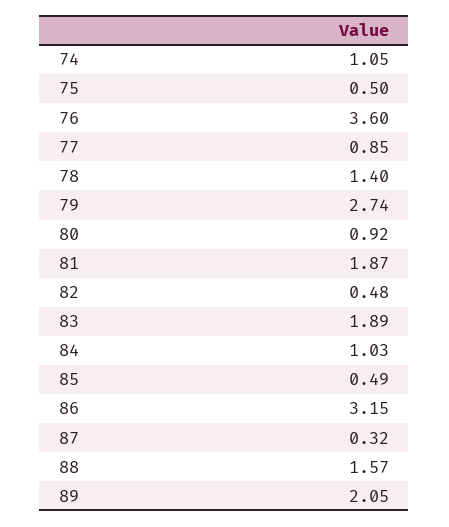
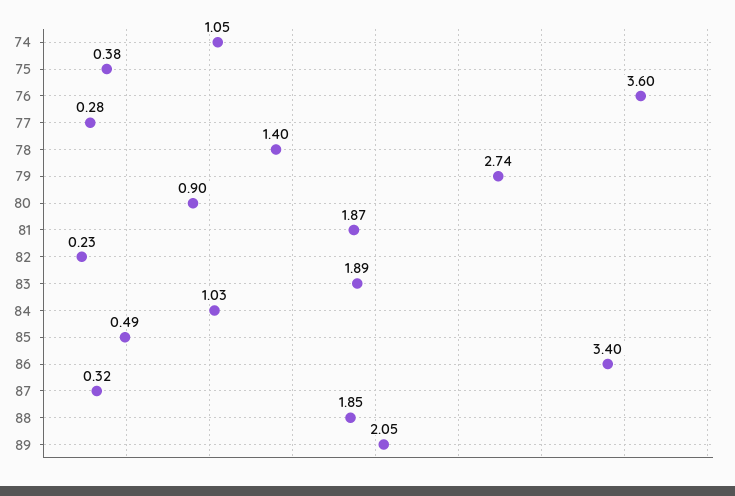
  {
    "74": 1.05,
-   "75": 0.5,
+   "75": 0.38,
    "76": 3.6,
-   "77": 0.85,
+   "77": 0.28,
    "78": 1.4,
    "79": 2.74,
-   "80": 0.92,
+   "80": 0.9,
    "81": 1.87,
-   "82": 0.48,
+   "82": 0.23,
    "83": 1.89,
    "84": 1.03,
    "85": 0.49,
-   "86": 3.15,
+   "86": 3.4,
    "87": 0.32,
-   "88": 1.57,
+   "88": 1.85,
    "89": 2.05
  }

